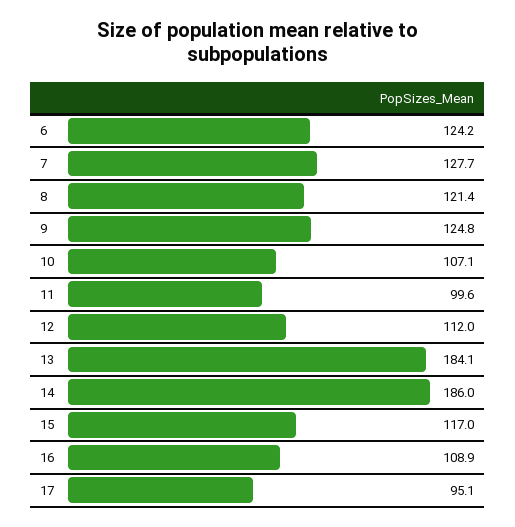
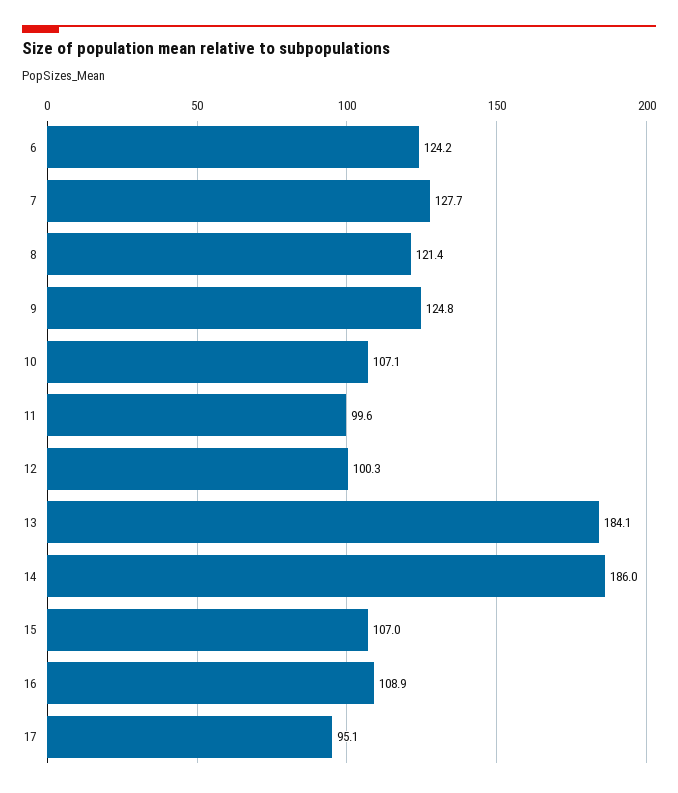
  {
    "6": 124.2,
    "7": 127.7,
    "8": 121.4,
    "9": 124.8,
    "10": 107.1,
    "11": 99.6,
-   "12": 112,
+   "12": 100.3,
    "13": 184.1,
    "14": 186,
-   "15": 117,
+   "15": 107,
    "16": 108.9,
    "17": 95.1
  }

